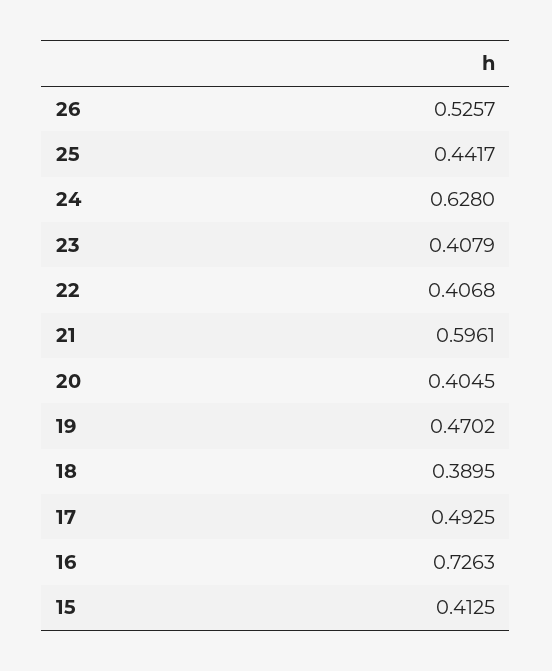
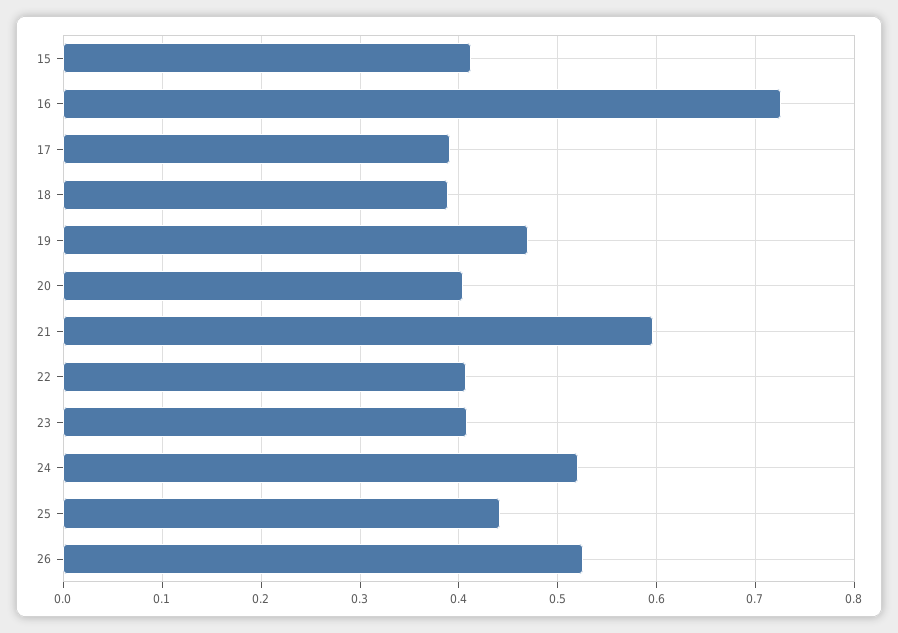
  {
    "26": 0.5257,
    "25": 0.4417,
-   "24": 0.628,
+   "24": 0.52,
    "23": 0.4079,
    "22": 0.4068,
    "21": 0.5961,
    "20": 0.4045,
    "19": 0.4702,
    "18": 0.3895,
-   "17": 0.4925,
+   "17": 0.39,
    "16": 0.7263,
    "15": 0.4125
  }

